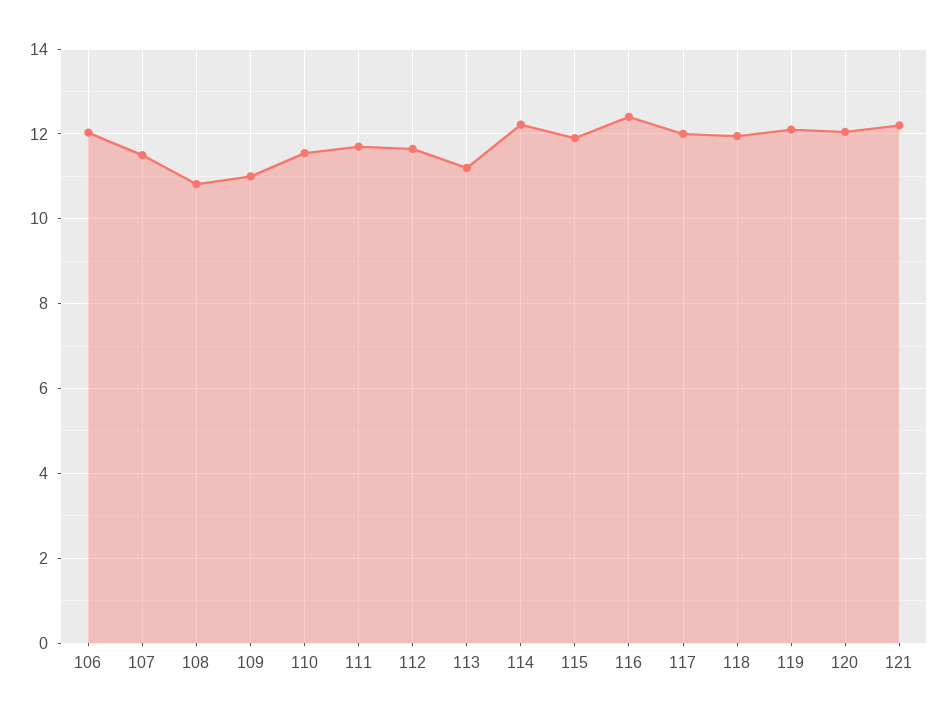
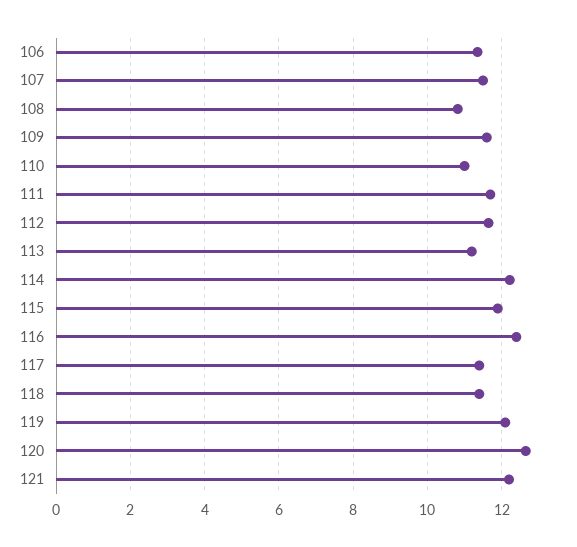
  {
-   "106": 12,
+   "106": 11.4,
    "107": 11.6,
    "108": 10.8,
-   "109": 11,
+   "109": 11.6,
-   "110": 11.6,
+   "110": 11,
    "111": 11.8,
    "112": 11.6,
    "113": 11.2,
    "114": 12.2,
    "115": 12,
    "116": 12.4,
-   "117": 12,
+   "117": 11.4,
-   "118": 12,
+   "118": 11.4,
    "119": 12.2,
-   "120": 12,
+   "120": 12.6,
    "121": 12.2
  }

